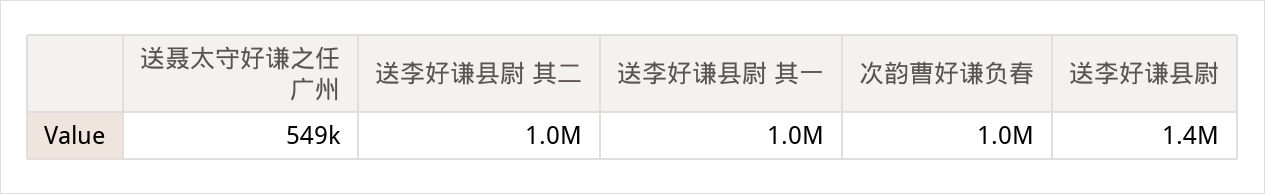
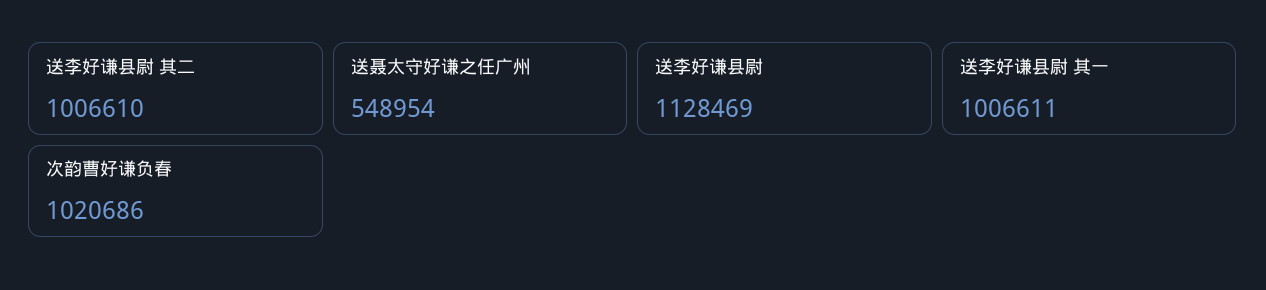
  {
    "送聂太守好谦之任广州": 548954,
    "送李好谦县尉 其二": 1006610,
    "送李好谦县尉 其一": 1006611,
    "次韵曹好谦负春": 1020686,
-   "送李好谦县尉": 1400000
+   "送李好谦县尉": 1128469
  }

